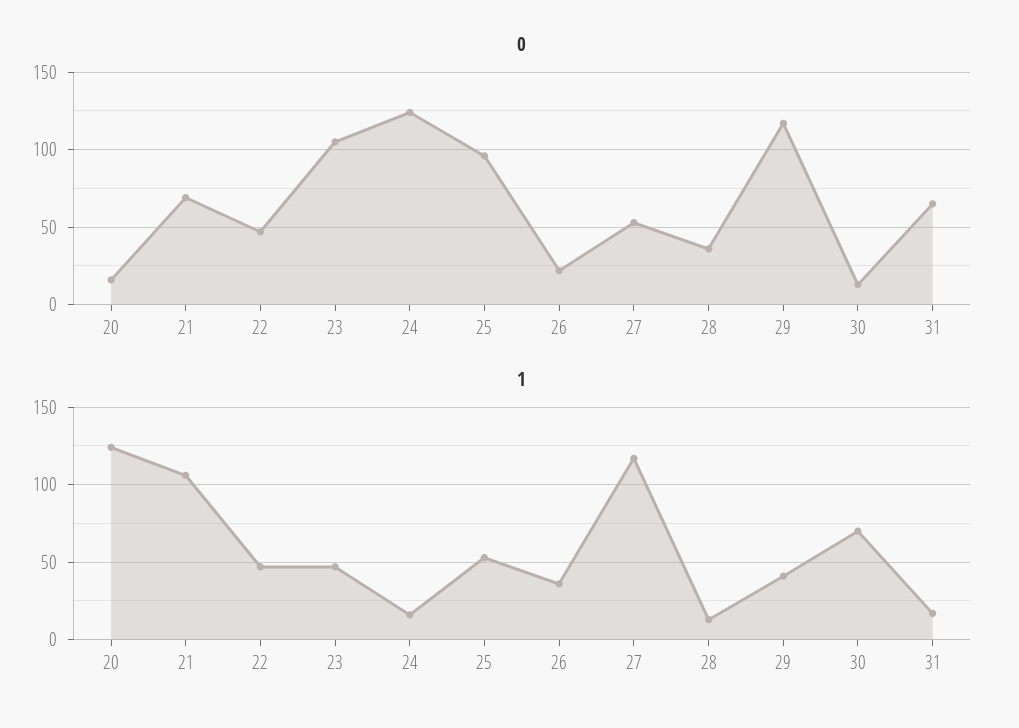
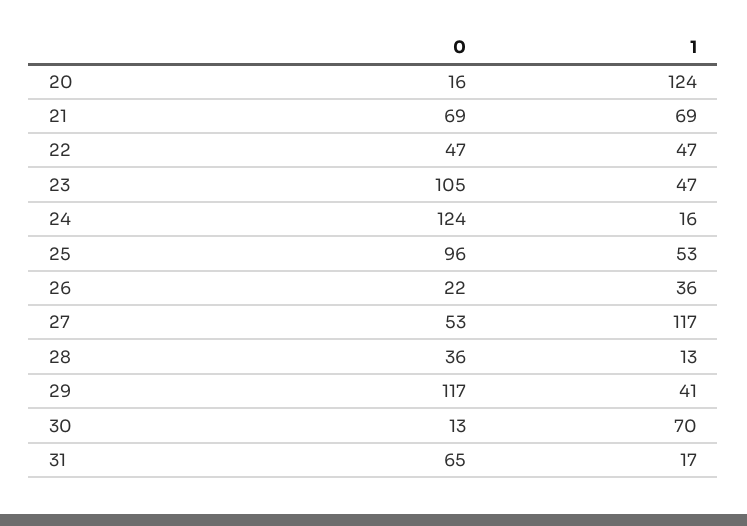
  {
    "0": {
      "20": 16,
      "21": 69,
      "22": 47,
      "23": 105,
      "24": 124,
      "25": 96,
      "26": 22,
      "27": 53,
      "28": 36,
      "29": 117,
      "30": 13,
      "31": 65
    },
    "1": {
      "20": 124,
-     "21": 105,
+     "21": 69,
      "22": 47,
      "23": 47,
      "24": 16,
      "25": 53,
      "26": 36,
      "27": 117,
      "28": 13,
      "29": 41,
      "30": 70,
      "31": 17
    }
  }

